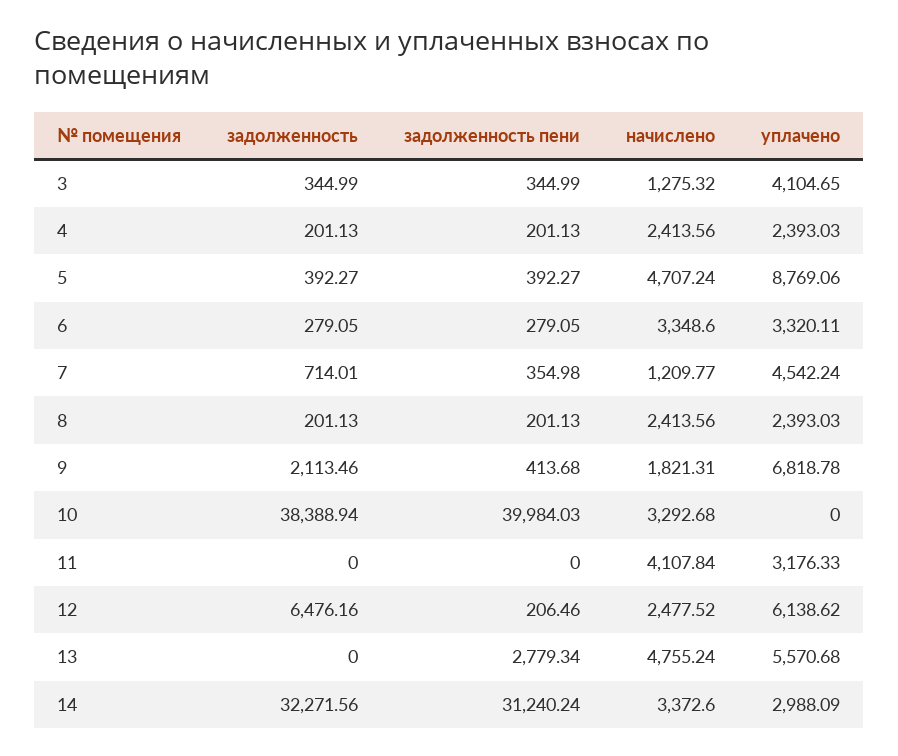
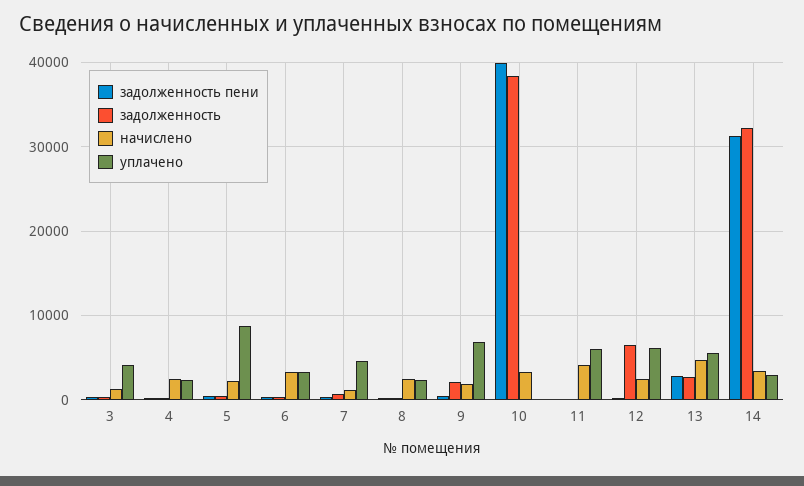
  {
    "задолженность": {
      "3": 344.99,
      "4": 201.13,
      "5": 392.27,
      "6": 279.05,
      "7": 714.01,
      "8": 201.13,
      "9": 2113.46,
      "10": 38388.94,
      "11": 0,
      "12": 6476.16,
-     "13": 0,
+     "13": 3000,
      "14": 32271.56
    },
    "задолженность пени": {
      "3": 344.99,
      "4": 201.13,
      "5": 392.27,
      "6": 279.05,
      "7": 354.98,
      "8": 201.13,
      "9": 413.68,
      "10": 39984.03,
      "11": 0,
      "12": 206.46,
      "13": 2779.34,
      "14": 31240.24
    },
    "начислено": {
      "3": 1275.32,
      "4": 2413.56,
-     "5": 4707.24,
+     "5": 2000,
      "6": 3348.6,
      "7": 1209.77,
      "8": 2413.56,
      "9": 1821.31,
      "10": 3292.68,
      "11": 4107.84,
      "12": 2477.52,
      "13": 4755.24,
      "14": 3372.6
    },
    "уплачено": {
      "3": 4104.65,
      "4": 2393.03,
      "5": 8769.06,
      "6": 3320.11,
      "7": 4542.24,
      "8": 2393.03,
      "9": 6818.78,
      "10": 0,
-     "11": 3176.33,
+     "11": 6000,
      "12": 6138.62,
      "13": 5570.68,
      "14": 2988.09
    }
  }

